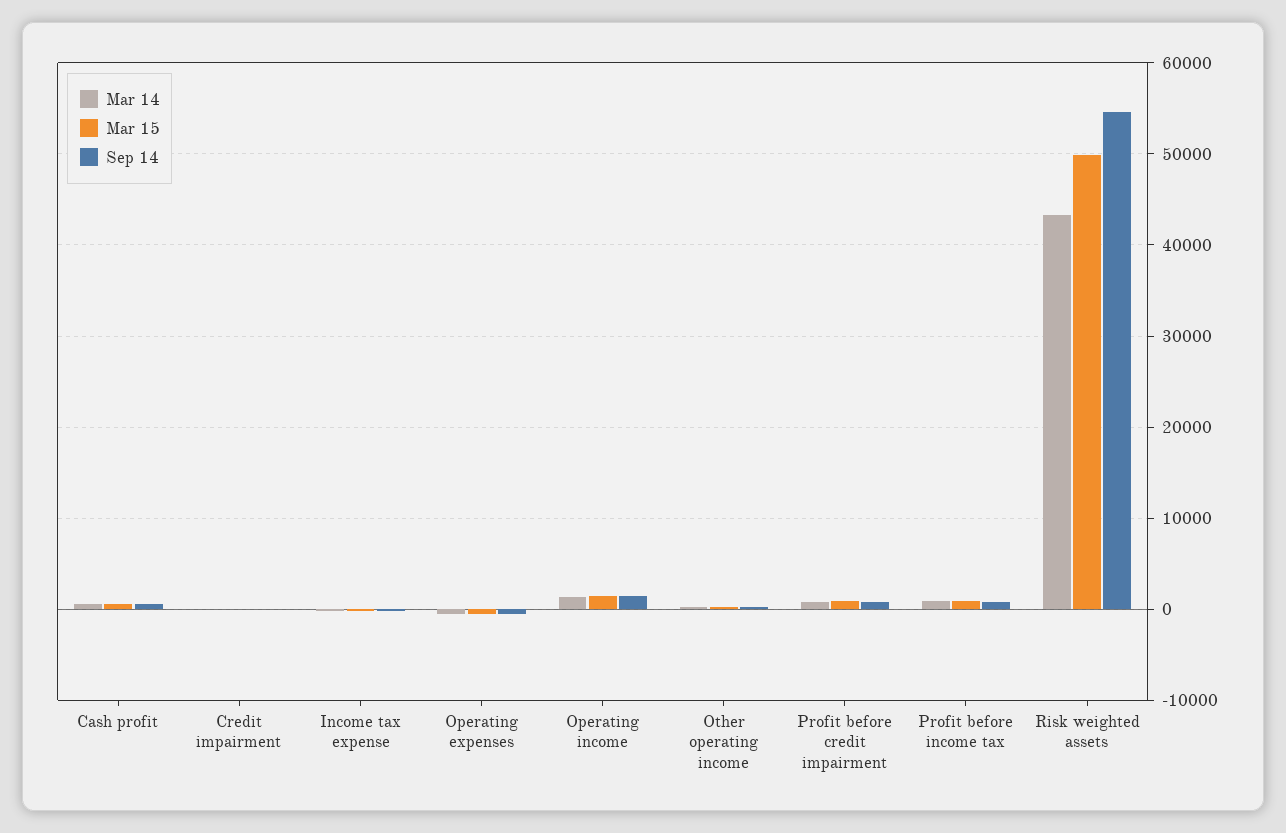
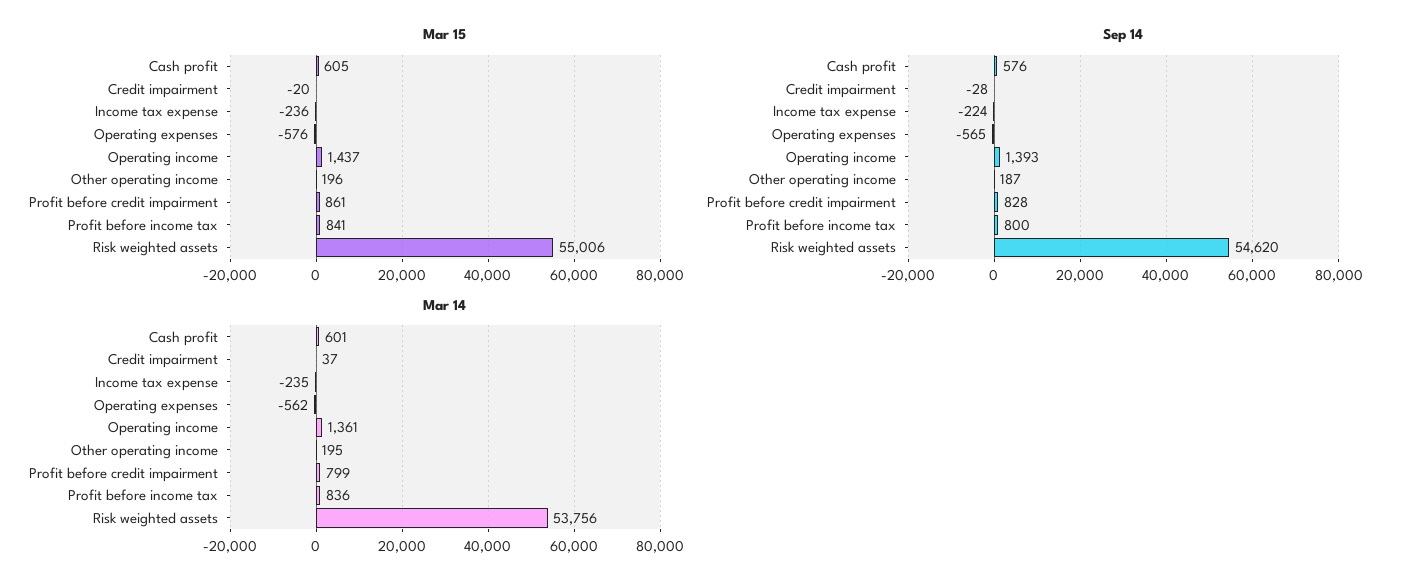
  {
    "Mar 14": {
      "Cash profit": 601,
      "Credit impairment": 37,
      "Income tax expense": -235,
      "Operating expenses": -562,
      "Operating income": 1361,
      "Other operating income": 195,
      "Profit before credit impairment": 799,
      "Profit before income tax": 836,
-     "Risk weighted assets": 43000
+     "Risk weighted assets": 53756
    },
    "Mar 15": {
      "Cash profit": 605,
      "Credit impairment": -20,
      "Income tax expense": -236,
      "Operating expenses": -576,
      "Operating income": 1437,
      "Other operating income": 196,
      "Profit before credit impairment": 861,
      "Profit before income tax": 841,
-     "Risk weighted assets": 50000
+     "Risk weighted assets": 55006
    },
    "Sep 14": {
      "Cash profit": 576,
      "Credit impairment": -28,
      "Income tax expense": -224,
      "Operating expenses": -565,
      "Operating income": 1393,
      "Other operating income": 187,
      "Profit before credit impairment": 828,
      "Profit before income tax": 800,
      "Risk weighted assets": 54620
    }
  }

